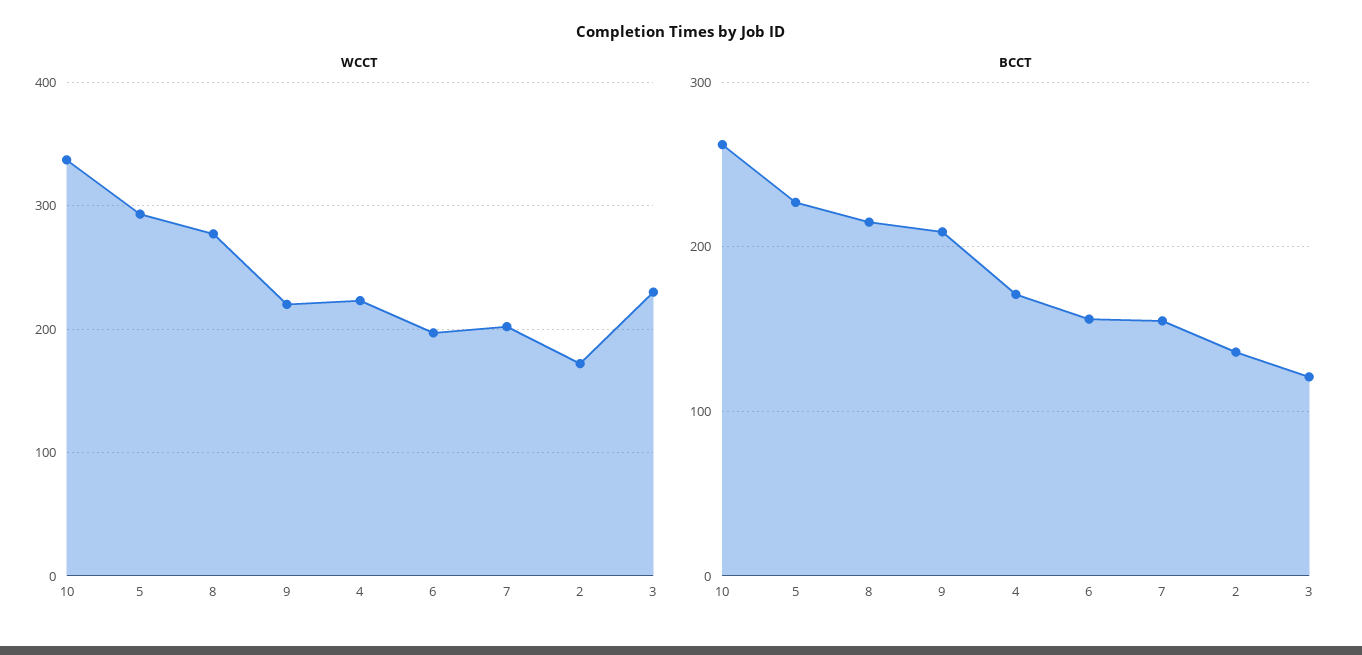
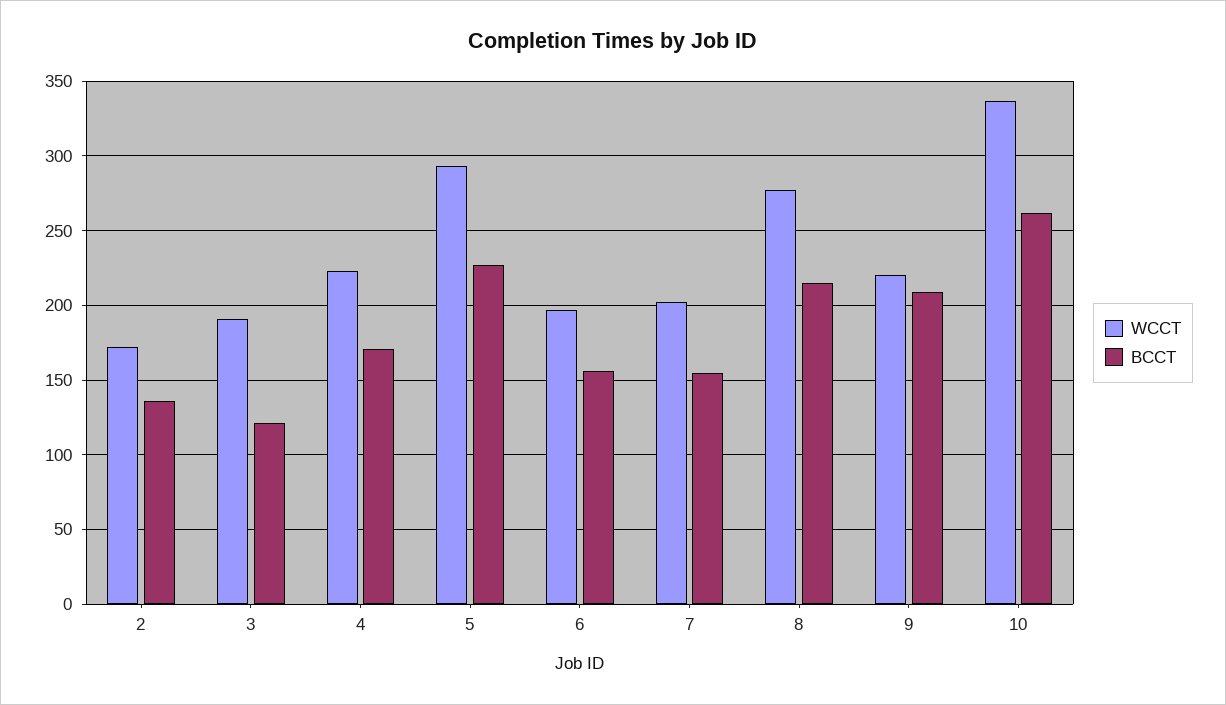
  {
    "WCCT": {
      "10": 335,
      "5": 295,
      "8": 275,
      "9": 220,
      "4": 225,
      "6": 195,
      "7": 200,
      "2": 170,
-     "3": 230
+     "3": 190
    },
    "BCCT": {
      "10": 260,
      "5": 225,
      "8": 215,
      "9": 210,
      "4": 170,
      "6": 155,
      "7": 155,
      "2": 135,
      "3": 120
    }
  }

